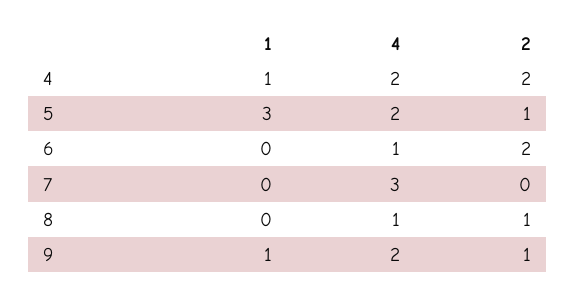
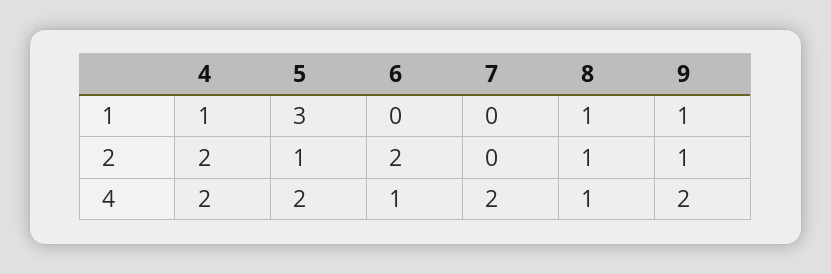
  {
    "1": {
      "4": 1,
      "5": 3,
      "6": 0,
      "7": 0,
-     "8": 0,
+     "8": 1,
      "9": 1
    },
    "4": {
      "4": 2,
      "5": 2,
      "6": 1,
-     "7": 3,
+     "7": 2,
      "8": 1,
      "9": 2
    },
    "2": {
      "4": 2,
      "5": 1,
      "6": 2,
      "7": 0,
      "8": 1,
      "9": 1
    }
  }

